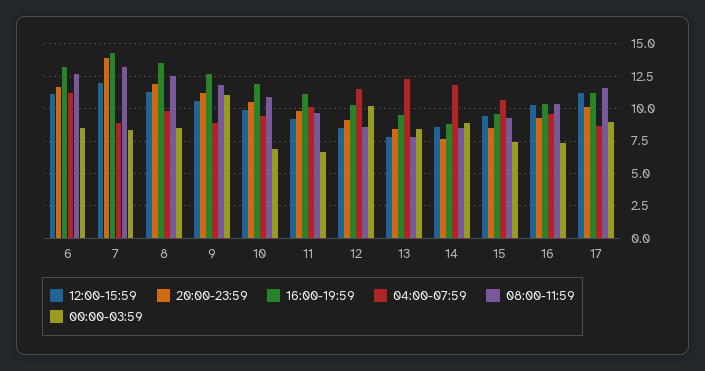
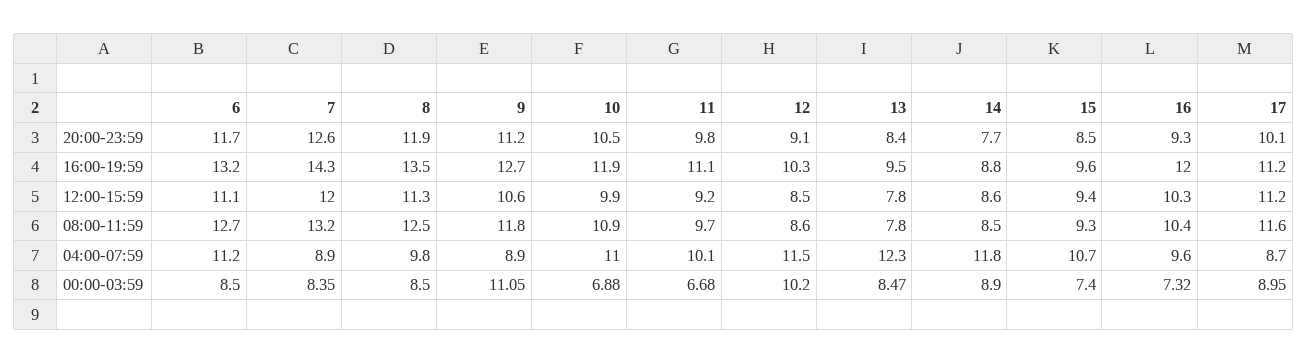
  {
    "12:00-15:59": {
      "6": 11.1,
      "7": 12,
      "8": 11.3,
      "9": 10.6,
      "10": 9.9,
      "11": 9.2,
      "12": 8.5,
      "13": 7.8,
      "14": 8.6,
      "15": 9.4,
      "16": 10.3,
      "17": 11.2
    },
    "20:00-23:59": {
      "6": 11.7,
-     "7": 14,
+     "7": 12.6,
      "8": 11.9,
      "9": 11.2,
      "10": 10.5,
      "11": 9.8,
      "12": 9.1,
      "13": 8.4,
      "14": 7.7,
      "15": 8.5,
      "16": 9.3,
      "17": 10.1
    },
    "16:00-19:59": {
      "6": 13.2,
      "7": 14.3,
      "8": 13.5,
      "9": 12.7,
      "10": 11.9,
      "11": 11.1,
      "12": 10.3,
      "13": 9.5,
      "14": 8.8,
      "15": 9.6,
-     "16": 10.5,
+     "16": 12,
      "17": 11.2
    },
    "04:00-07:59": {
      "6": 11.2,
      "7": 8.9,
      "8": 9.8,
      "9": 8.9,
-     "10": 9.5,
+     "10": 11,
      "11": 10.1,
      "12": 11.5,
      "13": 12.3,
      "14": 11.8,
      "15": 10.7,
      "16": 9.6,
      "17": 8.7
    },
    "08:00-11:59": {
      "6": 12.7,
      "7": 13.2,
      "8": 12.5,
      "9": 11.8,
      "10": 10.9,
      "11": 9.7,
      "12": 8.6,
      "13": 7.8,
      "14": 8.5,
      "15": 9.3,
      "16": 10.4,
      "17": 11.6
    },
    "00:00-03:59": {
      "6": 8.5,
      "7": 8.35,
      "8": 8.5,
      "9": 11.05,
      "10": 6.88,
      "11": 6.68,
      "12": 10.2,
      "13": 8.47,
      "14": 8.9,
      "15": 7.4,
      "16": 7.32,
      "17": 8.95
    }
  }

